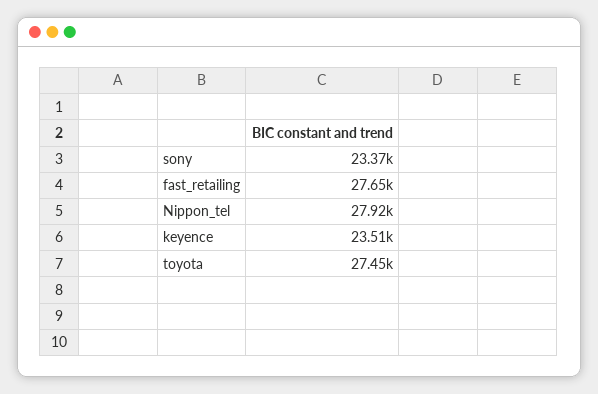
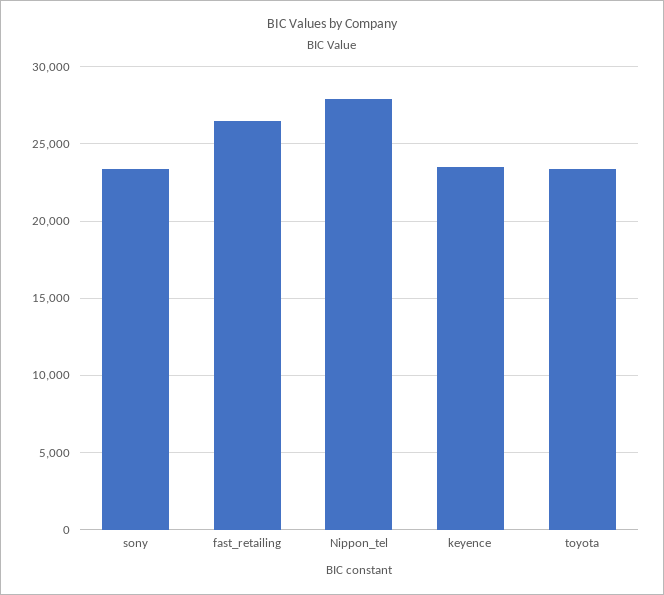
  {
    "sony": 23370,
-   "fast_retailing": 27650,
+   "fast_retailing": 26500,
    "Nippon_tel": 27920,
    "keyence": 23510,
-   "toyota": 27450
+   "toyota": 23500
  }

